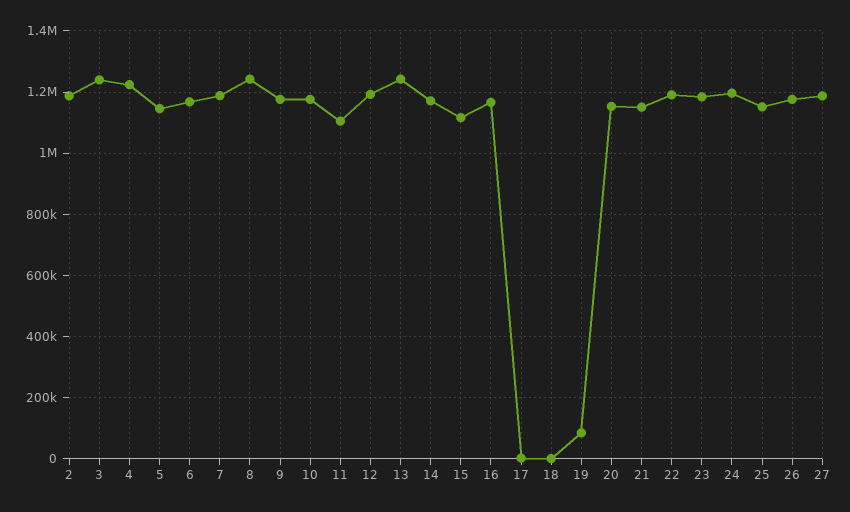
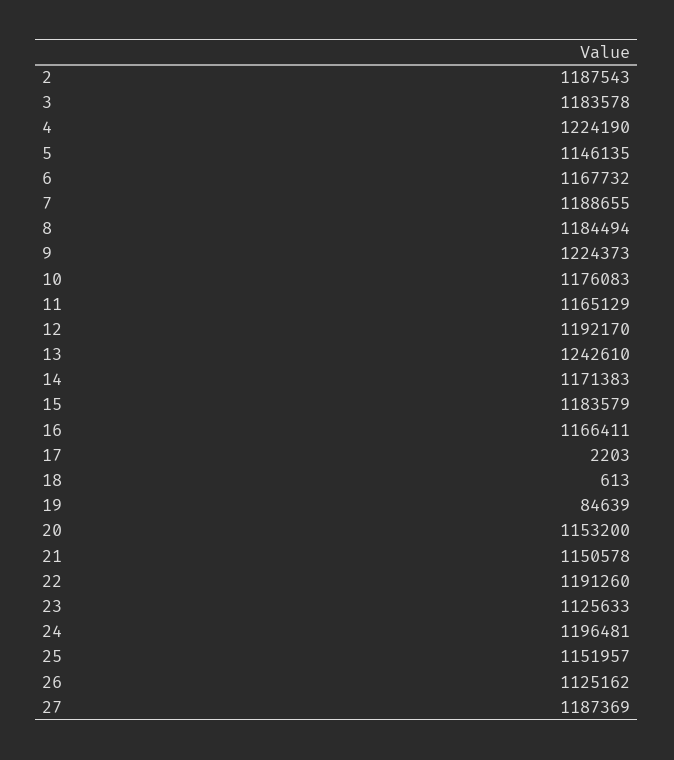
  {
    "2": 1187543,
-   "3": 1240000,
+   "3": 1183578,
    "4": 1224190,
    "5": 1146135,
    "6": 1167732,
    "7": 1188655,
-   "8": 1240000,
+   "8": 1184494,
-   "9": 1180000,
+   "9": 1224373,
    "10": 1176083,
-   "11": 1100000,
+   "11": 1165129,
    "12": 1192170,
    "13": 1242610,
    "14": 1171383,
-   "15": 1120000,
+   "15": 1183579,
    "16": 1166411,
    "17": 2203,
    "18": 613,
    "19": 84639,
    "20": 1153200,
    "21": 1150578,
    "22": 1191260,
-   "23": 1180000,
+   "23": 1125633,
    "24": 1196481,
    "25": 1151957,
-   "26": 1180000,
+   "26": 1125162,
    "27": 1187369
  }

